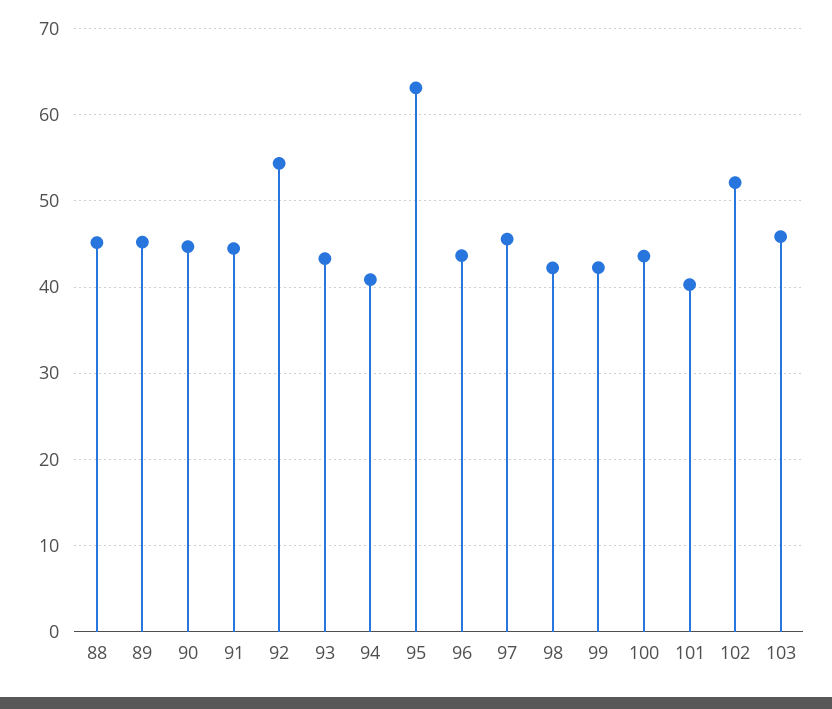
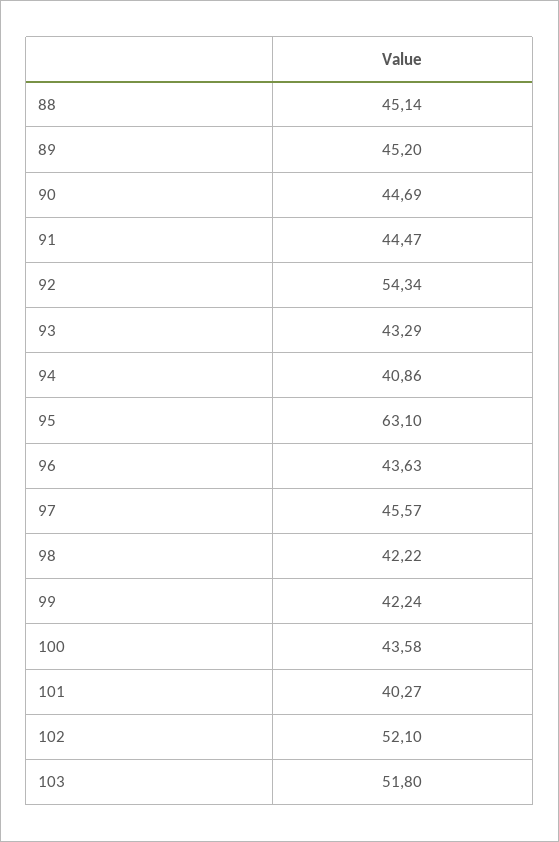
  {
    "88": 45.14,
    "89": 45.2,
    "90": 44.69,
    "91": 44.47,
    "92": 54.34,
    "93": 43.29,
    "94": 40.86,
    "95": 63.1,
    "96": 43.63,
    "97": 45.57,
    "98": 42.22,
    "99": 42.24,
    "100": 43.58,
    "101": 40.27,
    "102": 52.1,
-   "103": 46
+   "103": 51.8
  }

